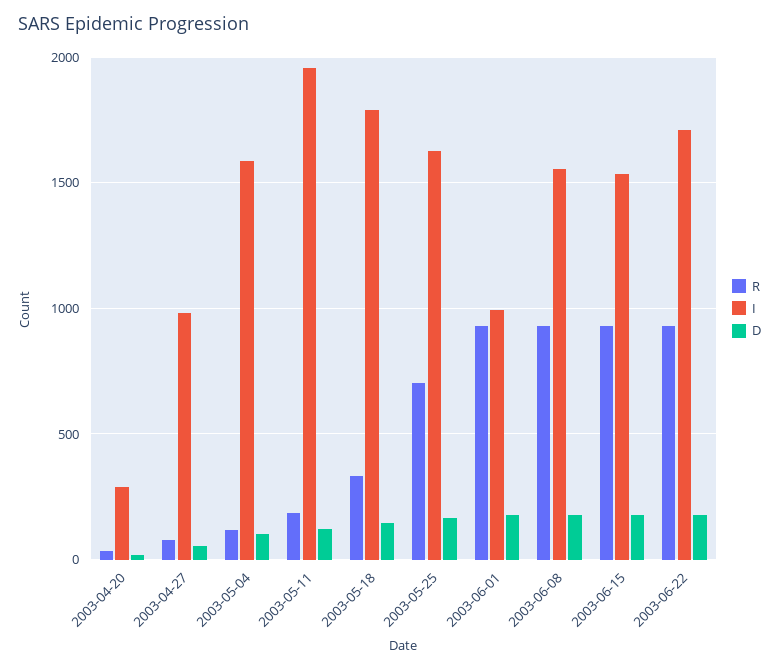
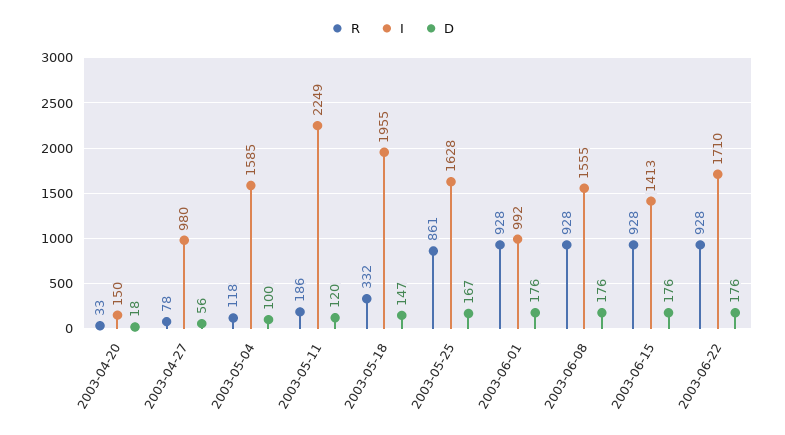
  {
    "R": {
      "2003-04-20": 33,
      "2003-04-27": 78,
      "2003-05-04": 118,
      "2003-05-11": 186,
      "2003-05-18": 332,
-     "2003-05-25": 700,
+     "2003-05-25": 861,
      "2003-06-01": 928,
      "2003-06-08": 928,
      "2003-06-15": 928,
      "2003-06-22": 928
    },
    "I": {
-     "2003-04-20": 300,
+     "2003-04-20": 150,
      "2003-04-27": 980,
      "2003-05-04": 1585,
-     "2003-05-11": 1950,
+     "2003-05-11": 2249,
-     "2003-05-18": 1800,
+     "2003-05-18": 1955,
      "2003-05-25": 1628,
      "2003-06-01": 992,
      "2003-06-08": 1555,
-     "2003-06-15": 1550,
+     "2003-06-15": 1413,
      "2003-06-22": 1710
    },
    "D": {
      "2003-04-20": 18,
      "2003-04-27": 56,
      "2003-05-04": 100,
      "2003-05-11": 120,
      "2003-05-18": 147,
      "2003-05-25": 167,
      "2003-06-01": 176,
      "2003-06-08": 176,
      "2003-06-15": 176,
      "2003-06-22": 176
    }
  }

